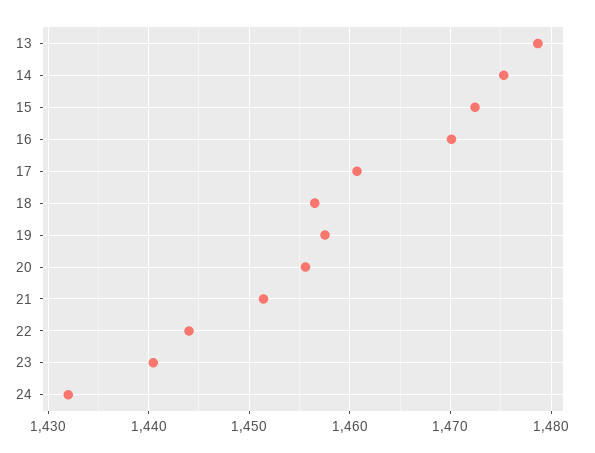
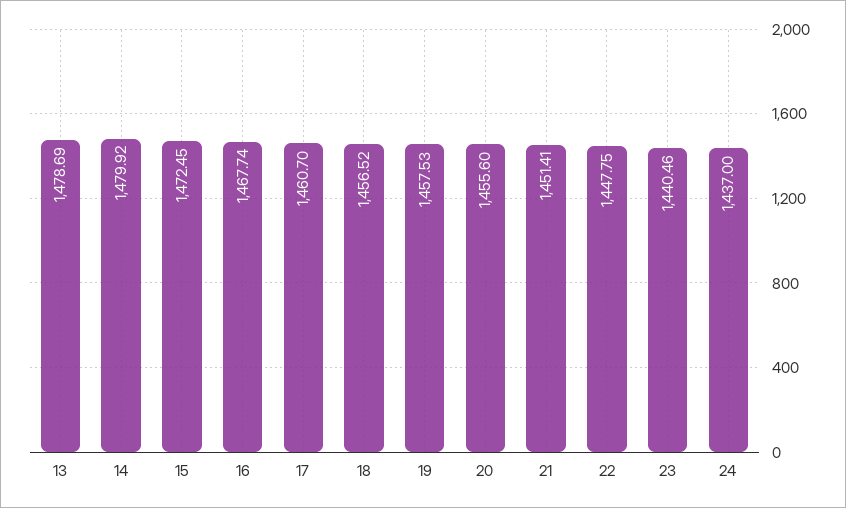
  {
    "13": 1478.69,
-   "14": 1475,
+   "14": 1479.92,
    "15": 1472.45,
-   "16": 1470,
+   "16": 1467.74,
    "17": 1460.7,
    "18": 1456.52,
    "19": 1457.53,
    "20": 1455.6,
    "21": 1451.41,
-   "22": 1444,
+   "22": 1447.75,
    "23": 1440.46,
-   "24": 1432
+   "24": 1437
  }

